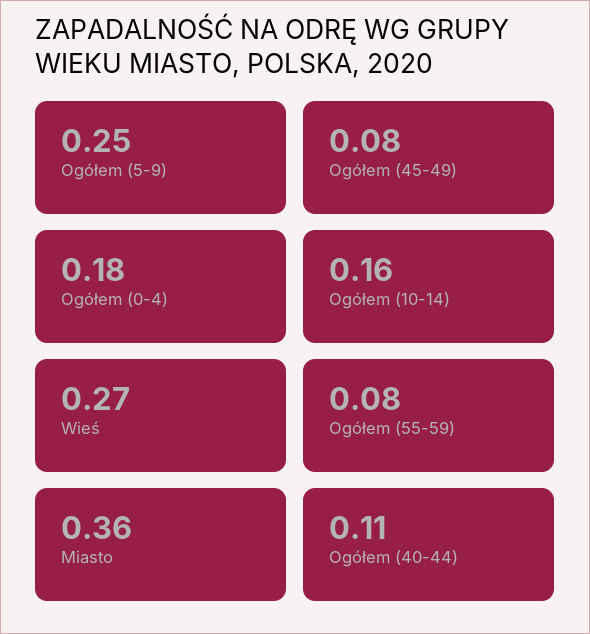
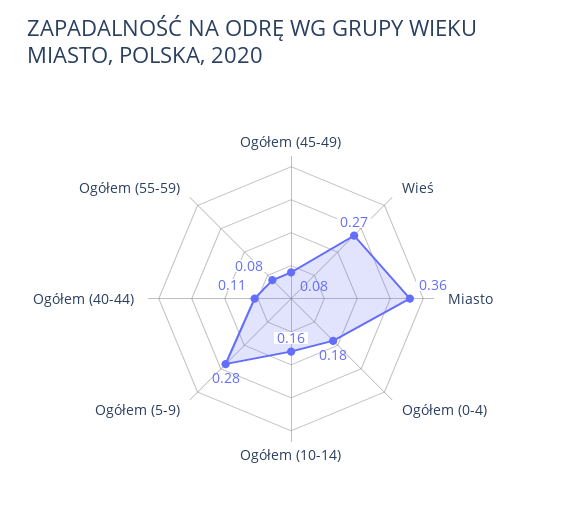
  {
-   "Ogółem (5-9)": 0.25,
+   "Ogółem (5-9)": 0.28,
    "Ogółem (45-49)": 0.08,
    "Ogółem (0-4)": 0.18,
    "Ogółem (10-14)": 0.16,
    "Wieś": 0.27,
    "Ogółem (55-59)": 0.08,
    "Miasto": 0.36,
    "Ogółem (40-44)": 0.11
  }

